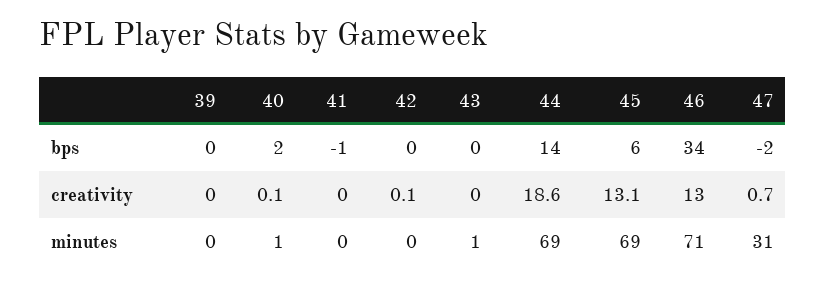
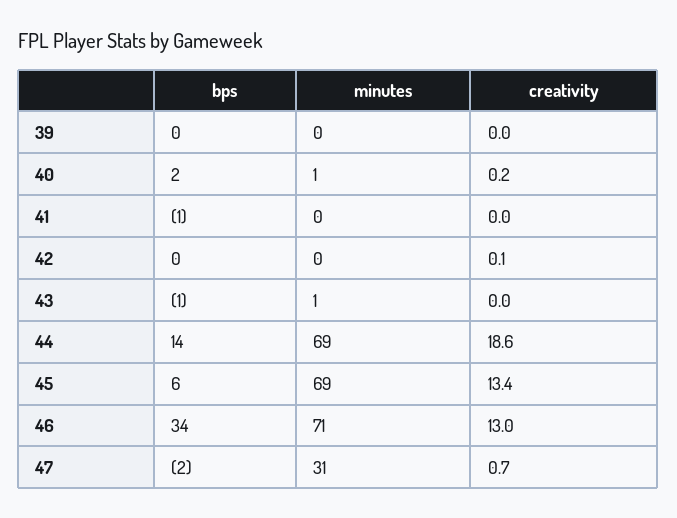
  {
    "39": {
      "bps": 0,
      "creativity": 0,
      "minutes": 0
    },
    "40": {
      "bps": 2,
-     "creativity": 0.1,
+     "creativity": 0.2,
      "minutes": 1
    },
    "41": {
      "bps": -1,
      "creativity": 0,
      "minutes": 0
    },
    "42": {
      "bps": 0,
      "creativity": 0.1,
      "minutes": 0
    },
    "43": {
-     "bps": 0,
+     "bps": -1,
      "creativity": 0,
      "minutes": 1
    },
    "44": {
      "bps": 14,
      "creativity": 18.6,
      "minutes": 69
    },
    "45": {
      "bps": 6,
-     "creativity": 13.1,
+     "creativity": 13.4,
      "minutes": 69
    },
    "46": {
      "bps": 34,
      "creativity": 13,
      "minutes": 71
    },
    "47": {
      "bps": -2,
      "creativity": 0.7,
      "minutes": 31
    }
  }

